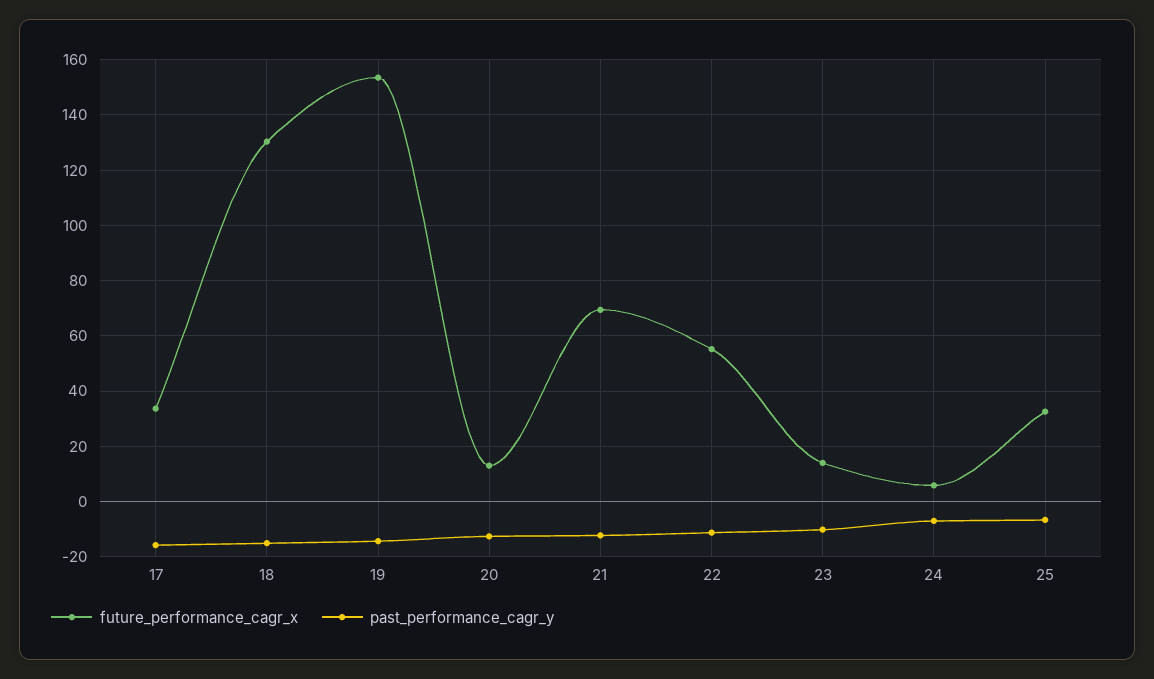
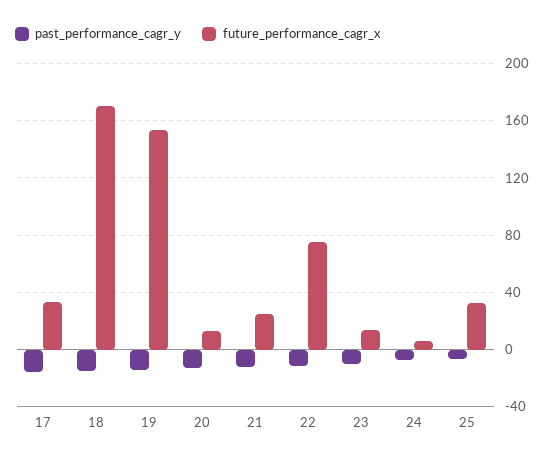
  {
    "future_performance_cagr_x": {
      "17": 32.5,
-     "18": 130,
+     "18": 170,
      "19": 152.5,
      "20": 12.5,
-     "21": 70,
+     "21": 25,
-     "22": 55,
+     "22": 75,
      "23": 15,
      "24": 5,
      "25": 32.5
    },
    "past_performance_cagr_y": {
      "17": -15,
      "18": -15,
      "19": -15,
      "20": -12.5,
      "21": -12.5,
      "22": -12.5,
      "23": -10,
      "24": -7.5,
      "25": -7.5
    }
  }

